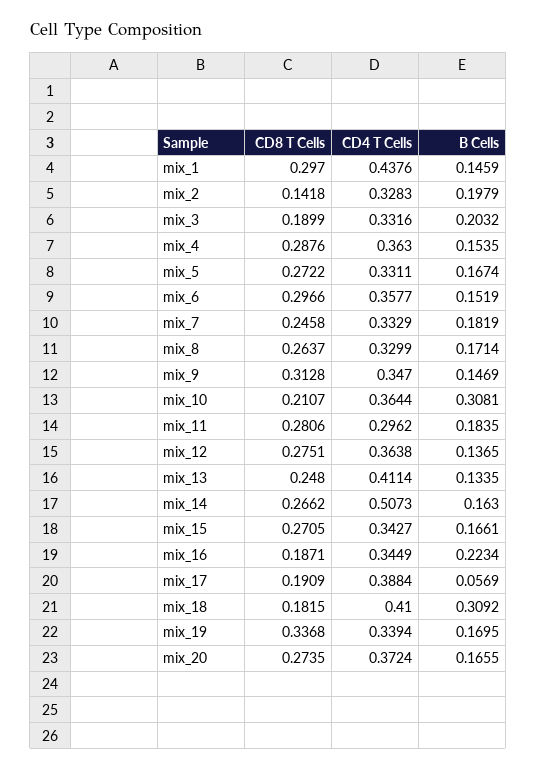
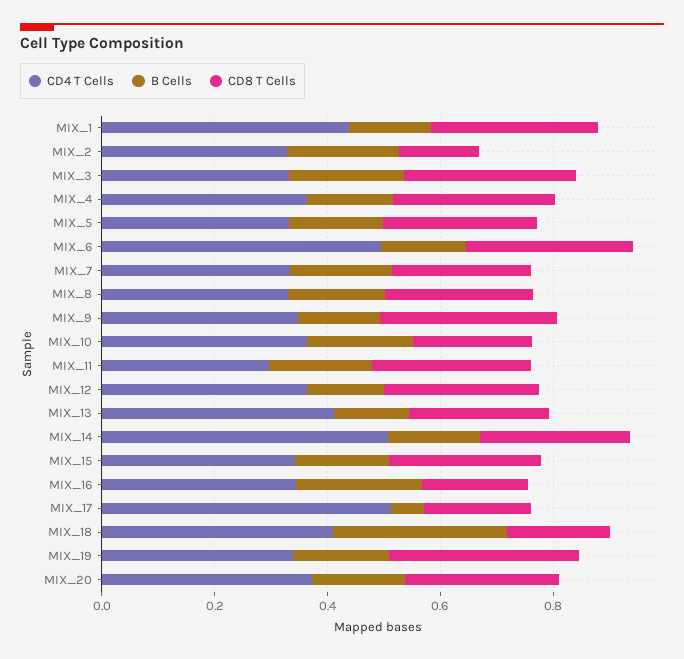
  {
    "CD8 T Cells": {
      "mix_1": 0.297,
      "mix_2": 0.1418,
-     "mix_3": 0.1899,
+     "mix_3": 0.3,
      "mix_4": 0.2876,
      "mix_5": 0.2722,
      "mix_6": 0.2966,
      "mix_7": 0.2458,
      "mix_8": 0.2637,
      "mix_9": 0.3128,
      "mix_10": 0.2107,
      "mix_11": 0.2806,
      "mix_12": 0.2751,
      "mix_13": 0.248,
      "mix_14": 0.2662,
      "mix_15": 0.2705,
      "mix_16": 0.1871,
      "mix_17": 0.1909,
      "mix_18": 0.1815,
      "mix_19": 0.3368,
      "mix_20": 0.2735
    },
    "CD4 T Cells": {
      "mix_1": 0.4376,
      "mix_2": 0.3283,
      "mix_3": 0.3316,
      "mix_4": 0.363,
      "mix_5": 0.3311,
-     "mix_6": 0.3577,
+     "mix_6": 0.5,
      "mix_7": 0.3329,
      "mix_8": 0.3299,
      "mix_9": 0.347,
      "mix_10": 0.3644,
      "mix_11": 0.2962,
      "mix_12": 0.3638,
      "mix_13": 0.4114,
      "mix_14": 0.5073,
      "mix_15": 0.3427,
      "mix_16": 0.3449,
-     "mix_17": 0.3884,
+     "mix_17": 0.5,
      "mix_18": 0.41,
      "mix_19": 0.3394,
      "mix_20": 0.3724
    },
    "B Cells": {
      "mix_1": 0.1459,
      "mix_2": 0.1979,
      "mix_3": 0.2032,
      "mix_4": 0.1535,
      "mix_5": 0.1674,
      "mix_6": 0.1519,
      "mix_7": 0.1819,
      "mix_8": 0.1714,
      "mix_9": 0.1469,
-     "mix_10": 0.3081,
+     "mix_10": 0.2,
      "mix_11": 0.1835,
      "mix_12": 0.1365,
      "mix_13": 0.1335,
      "mix_14": 0.163,
      "mix_15": 0.1661,
      "mix_16": 0.2234,
      "mix_17": 0.0569,
      "mix_18": 0.3092,
      "mix_19": 0.1695,
      "mix_20": 0.1655
    }
  }

